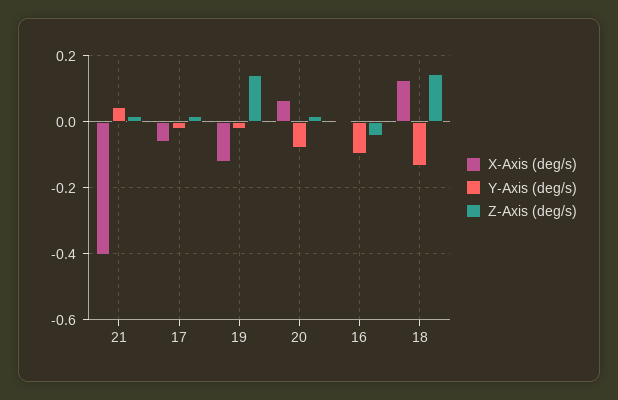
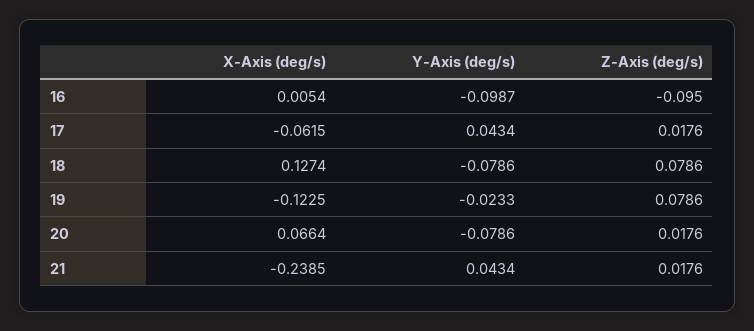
  {
    "X-Axis (deg/s)": {
-     "21": -0.4,
+     "21": -0.2385,
      "17": -0.0615,
      "19": -0.1225,
      "20": 0.0664,
      "16": 0.0054,
      "18": 0.1274
    },
    "Y-Axis (deg/s)": {
      "21": 0.0434,
-     "17": -0.02,
+     "17": 0.0434,
      "19": -0.0233,
      "20": -0.0786,
      "16": -0.0987,
-     "18": -0.14
+     "18": -0.0786
    },
    "Z-Axis (deg/s)": {
      "21": 0.0176,
      "17": 0.0176,
-     "19": 0.14,
+     "19": 0.0786,
      "20": 0.0176,
-     "16": -0.04,
+     "16": -0.095,
-     "18": 0.14
+     "18": 0.0786
    }
  }

